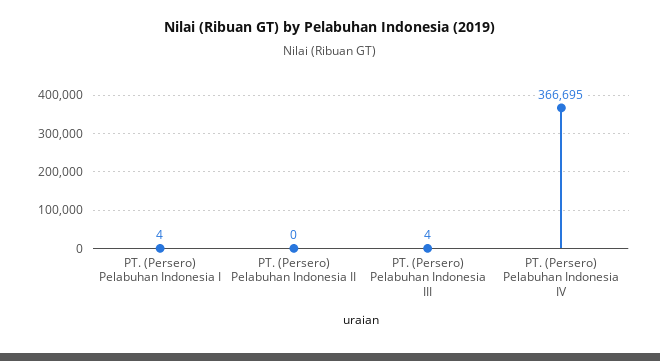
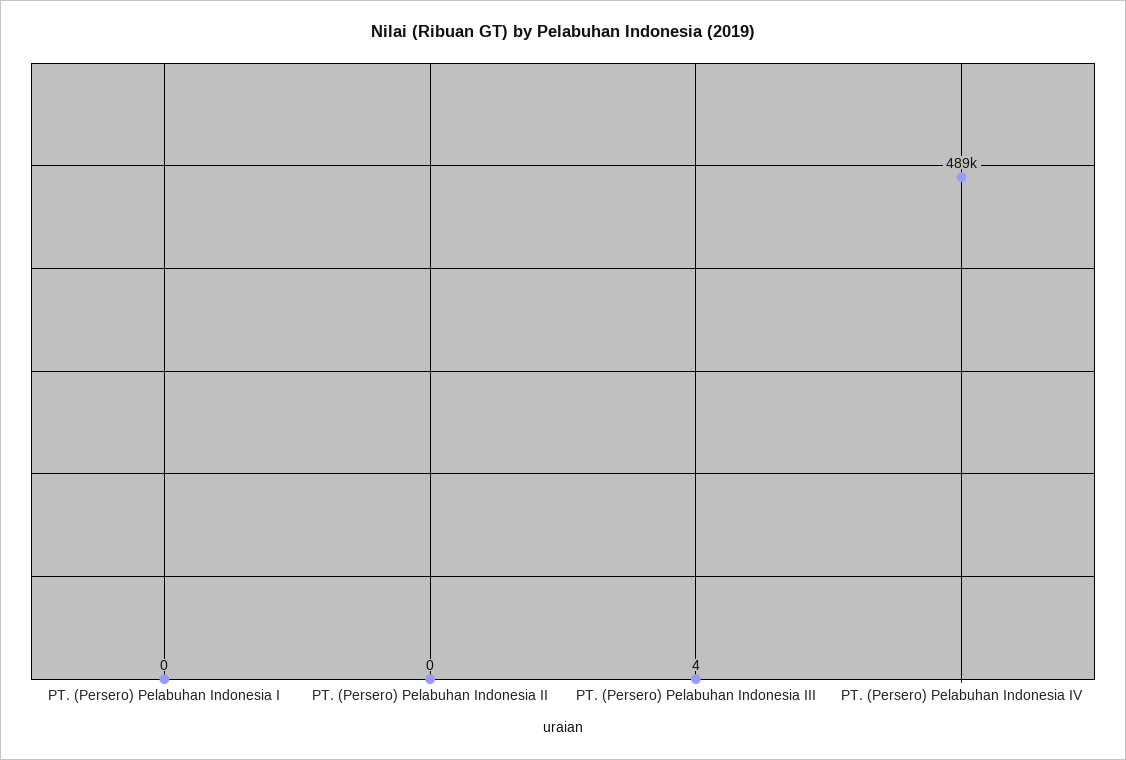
  {
-   "PT. (Persero) Pelabuhan Indonesia I": 4,
+   "PT. (Persero) Pelabuhan Indonesia I": 0,
    "PT. (Persero) Pelabuhan Indonesia II": 0,
    "PT. (Persero) Pelabuhan Indonesia III": 4,
-   "PT. (Persero) Pelabuhan Indonesia IV": 366695
+   "PT. (Persero) Pelabuhan Indonesia IV": 489000
  }

